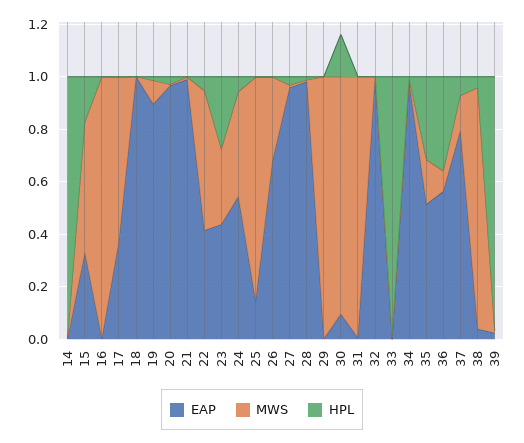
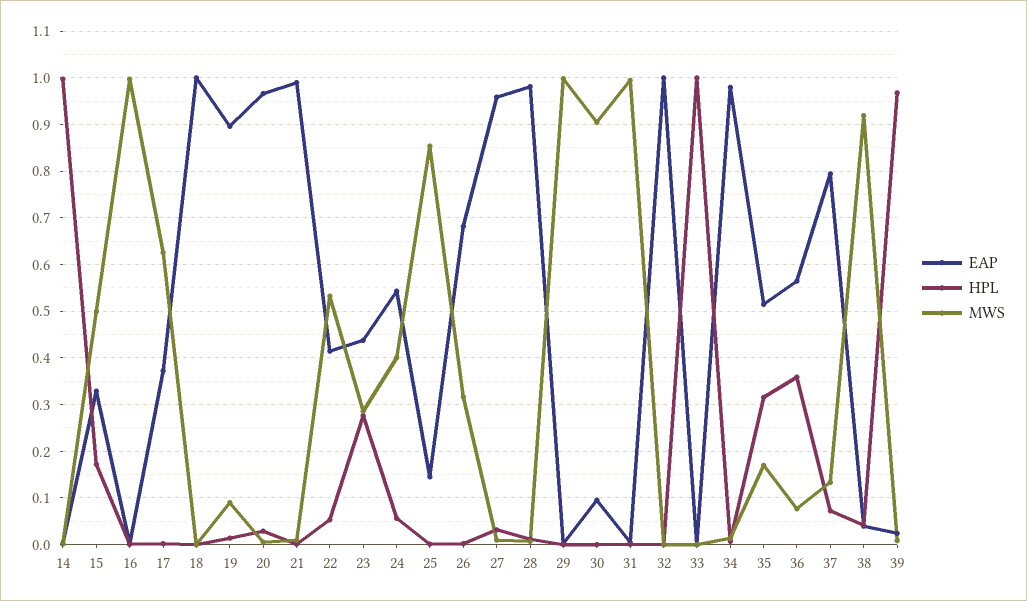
  {
    "EAP": {
      "14": 0,
      "15": 0.32,
      "16": 0,
      "17": 0.38,
      "18": 1,
      "19": 0.9,
      "20": 0.96,
      "21": 0.98,
      "22": 0.42,
      "23": 0.44,
      "24": 0.54,
      "25": 0.14,
      "26": 0.68,
      "27": 0.96,
      "28": 0.98,
      "29": 0,
      "30": 0.1,
      "31": 0,
      "32": 1,
      "33": 0,
      "34": 0.98,
      "35": 0.52,
      "36": 0.56,
      "37": 0.8,
      "38": 0.04,
      "39": 0.02
    },
    "MWS": {
      "14": 0,
      "15": 0.5,
      "16": 1,
      "17": 0.62,
      "18": 0,
      "19": 0.1,
      "20": 0,
      "21": 0,
      "22": 0.54,
      "23": 0.28,
      "24": 0.4,
      "25": 0.86,
      "26": 0.32,
      "27": 0,
      "28": 0,
      "29": 1,
      "30": 0.9,
      "31": 1,
      "32": 0,
      "33": 0,
      "34": 0.02,
      "35": 0.16,
      "36": 0.08,
      "37": 0.14,
      "38": 0.92,
      "39": 0
    },
    "HPL": {
      "14": 1,
      "15": 0.18,
      "16": 0,
      "17": 0,
      "18": 0,
      "19": 0.02,
      "20": 0.02,
      "21": 0,
      "22": 0.06,
      "23": 0.28,
      "24": 0.06,
      "25": 0,
      "26": 0,
      "27": 0.04,
      "28": 0.02,
      "29": 0,
-     "30": 0.15,
+     "30": 0,
      "31": 0,
      "32": 0,
      "33": 1,
      "34": 0,
      "35": 0.32,
      "36": 0.36,
      "37": 0.08,
      "38": 0.04,
      "39": 0.96
    }
  }

